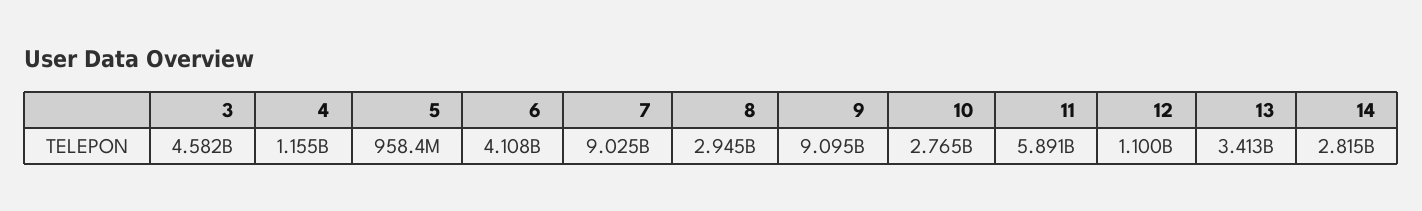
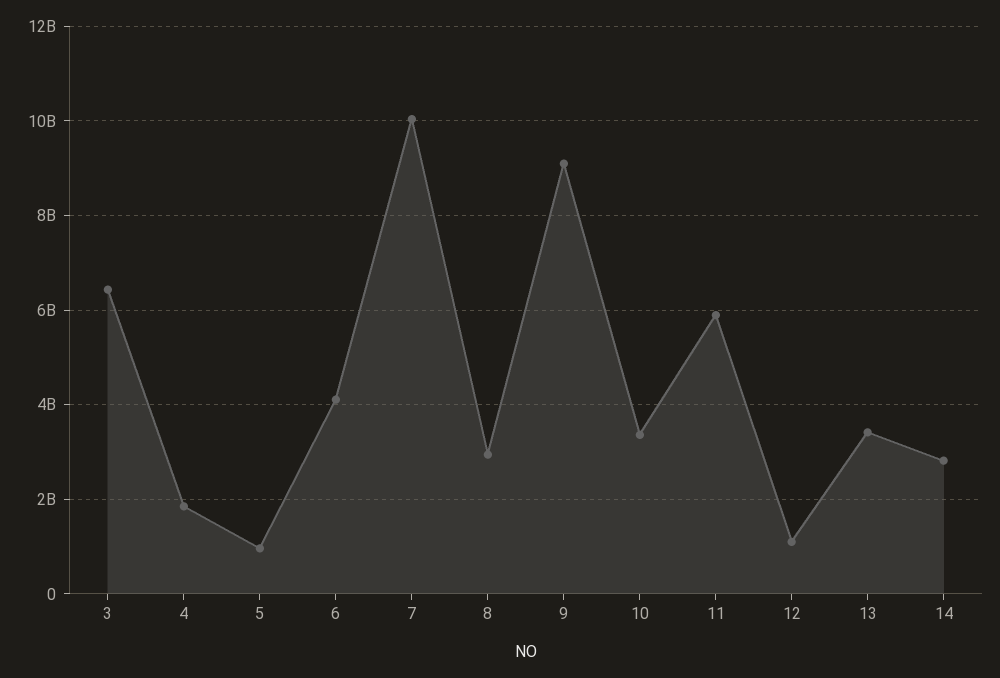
  {
-   "3": 4582000000,
+   "3": 6400000000,
-   "4": 1155000000,
+   "4": 1800000000,
    "5": 958400000,
    "6": 4108000000,
-   "7": 9025000000,
+   "7": 10000000000,
    "8": 2945000000,
    "9": 9095000000,
-   "10": 2765000000,
+   "10": 3400000000,
    "11": 5891000000,
    "12": 1100000000,
    "13": 3413000000,
    "14": 2815000000
  }

